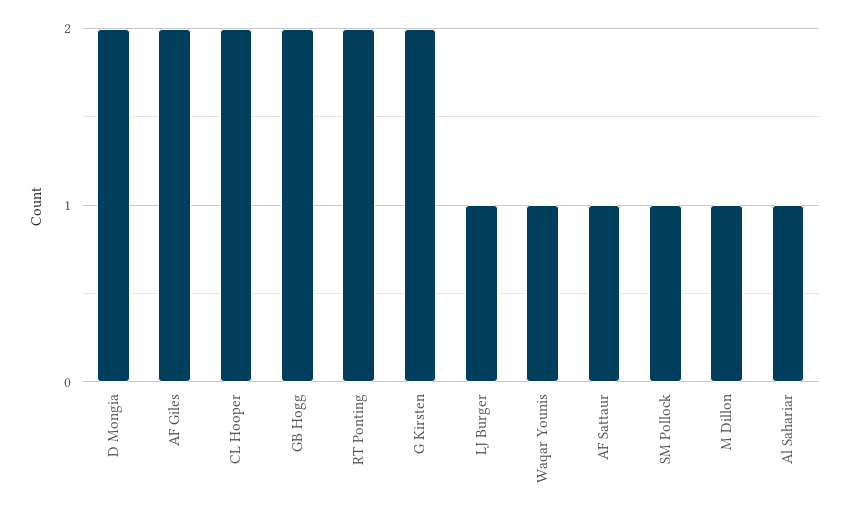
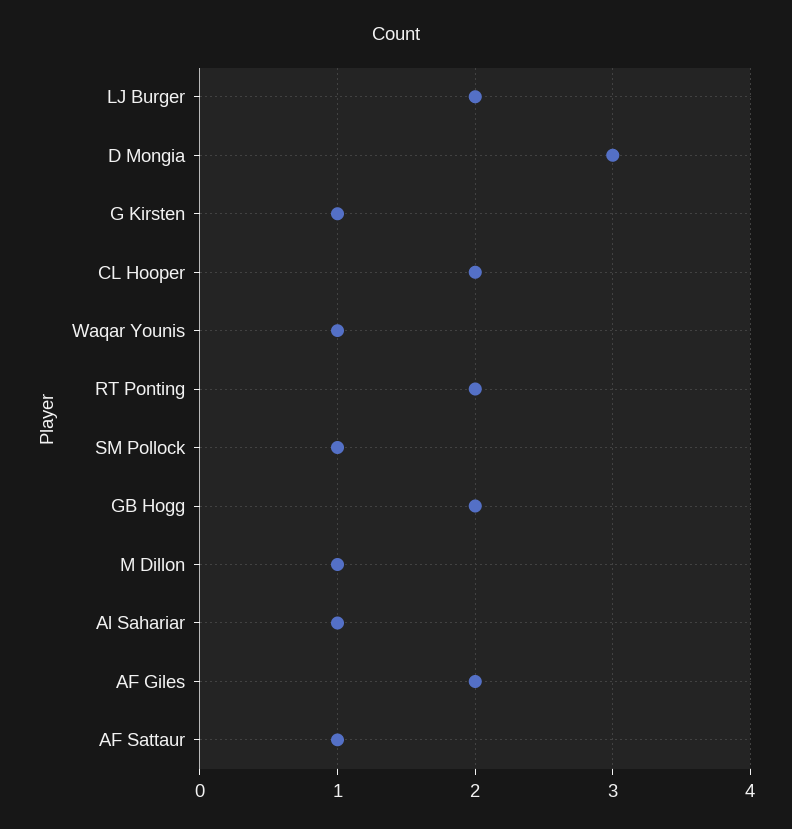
  {
-   "D Mongia": 2,
+   "D Mongia": 3,
    "AF Giles": 2,
    "CL Hooper": 2,
    "GB Hogg": 2,
    "RT Ponting": 2,
-   "G Kirsten": 2,
+   "G Kirsten": 1,
-   "LJ Burger": 1,
+   "LJ Burger": 2,
    "Waqar Younis": 1,
    "AF Sattaur": 1,
    "SM Pollock": 1,
    "M Dillon": 1,
    "Al Sahariar": 1
  }

